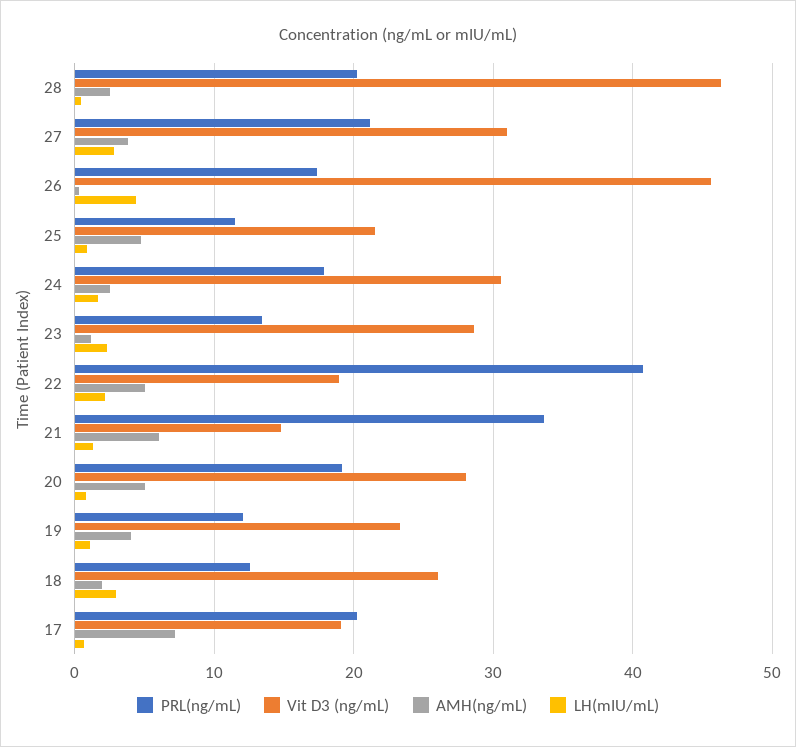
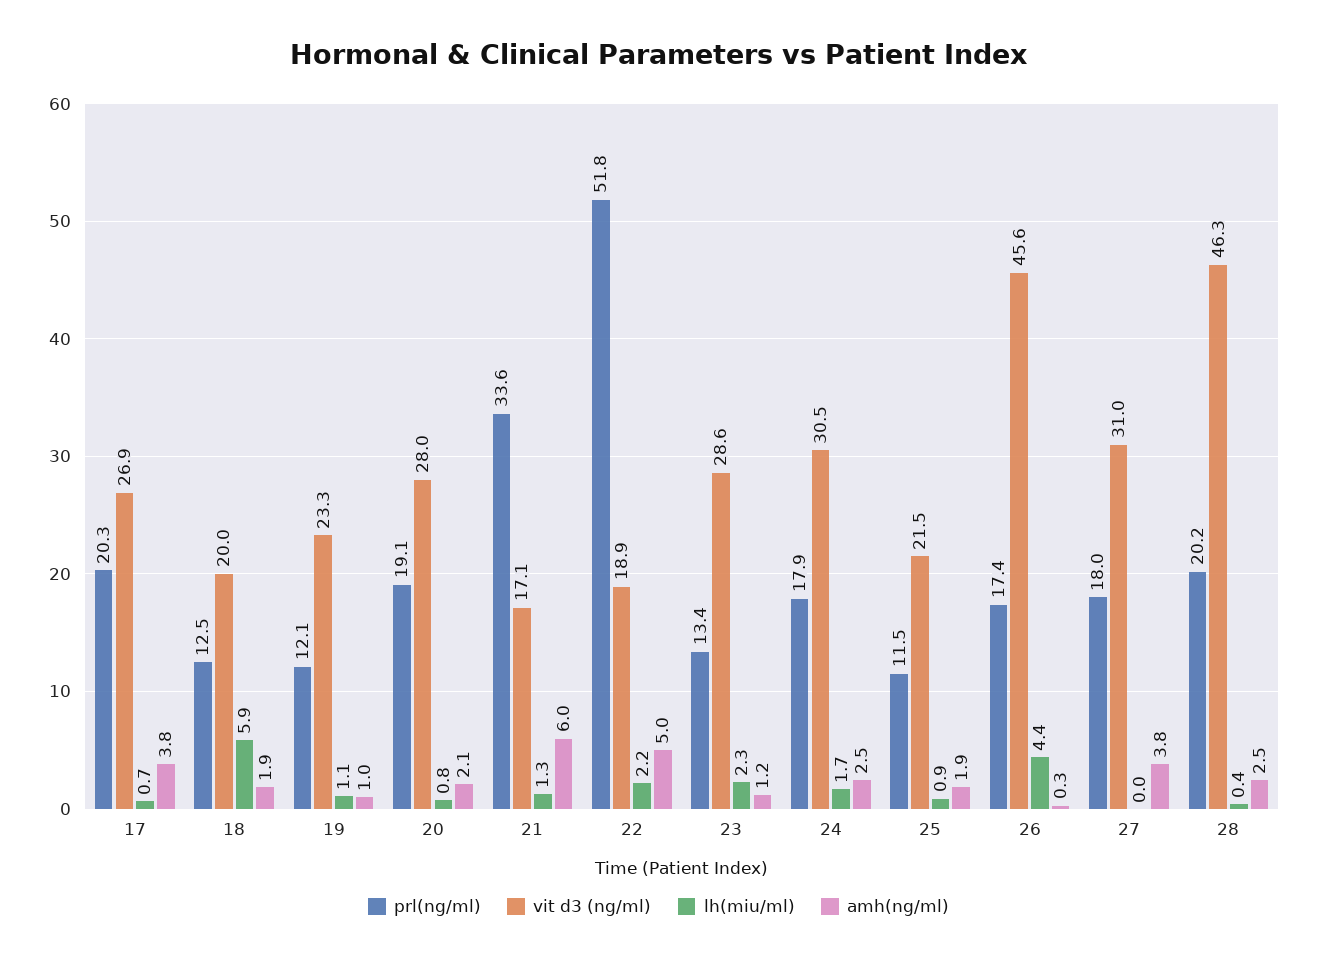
  {
    "PRL(ng/mL)": {
      "28": 20.2,
-     "27": 21,
+     "27": 18,
      "26": 17.4,
      "25": 11.5,
      "24": 17.9,
      "23": 13.4,
-     "22": 41,
+     "22": 51.8,
      "21": 33.6,
      "20": 19.1,
      "19": 12.1,
      "18": 12.5,
      "17": 20.3
    },
    "Vit D3 (ng/mL)": {
      "28": 46.3,
      "27": 31,
      "26": 45.6,
      "25": 21.5,
      "24": 30.5,
      "23": 28.6,
      "22": 18.9,
-     "21": 15,
+     "21": 17.1,
      "20": 28,
      "19": 23.3,
-     "18": 26,
+     "18": 20,
-     "17": 19
+     "17": 26.9
    },
    "AMH(ng/mL)": {
      "28": 2.5,
      "27": 3.8,
      "26": 0.3,
-     "25": 5,
+     "25": 1.9,
      "24": 2.5,
      "23": 1.2,
      "22": 5,
      "21": 6,
-     "20": 5,
+     "20": 2.1,
-     "19": 4,
+     "19": 1,
      "18": 1.9,
-     "17": 7
+     "17": 3.8
    },
    "LH(mIU/mL)": {
      "28": 0.4,
-     "27": 3,
+     "27": 0,
      "26": 4.4,
      "25": 0.9,
      "24": 1.7,
      "23": 2.3,
      "22": 2.2,
      "21": 1.3,
      "20": 0.8,
      "19": 1.1,
-     "18": 3,
+     "18": 5.9,
      "17": 0.7
    }
  }

